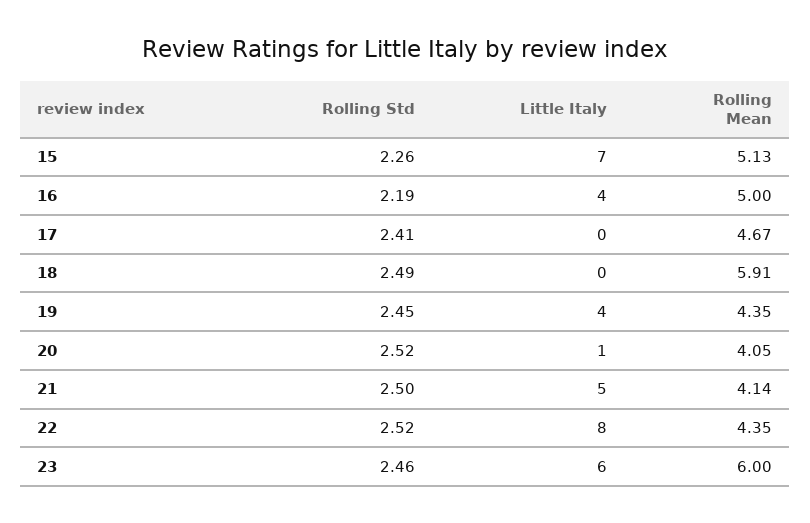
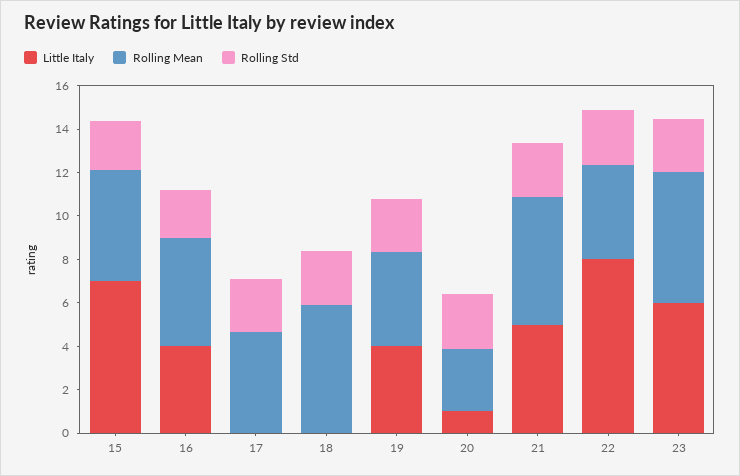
  {
    "Rolling Std": {
      "15": 2.26,
      "16": 2.19,
      "17": 2.41,
      "18": 2.49,
      "19": 2.45,
      "20": 2.52,
      "21": 2.5,
      "22": 2.52,
      "23": 2.46
    },
    "Little Italy": {
      "15": 7,
      "16": 4,
      "17": 0,
      "18": 0,
      "19": 4,
      "20": 1,
      "21": 5,
      "22": 8,
      "23": 6
    },
    "Rolling Mean": {
      "15": 5.13,
      "16": 5,
      "17": 4.67,
      "18": 5.91,
      "19": 4.35,
-     "20": 4.05,
+     "20": 3,
-     "21": 4.14,
+     "21": 6,
      "22": 4.35,
      "23": 6
    }
  }

